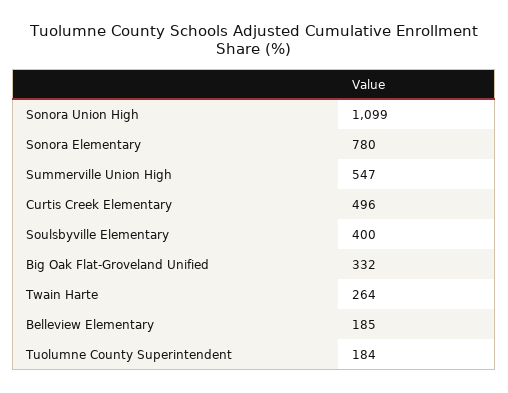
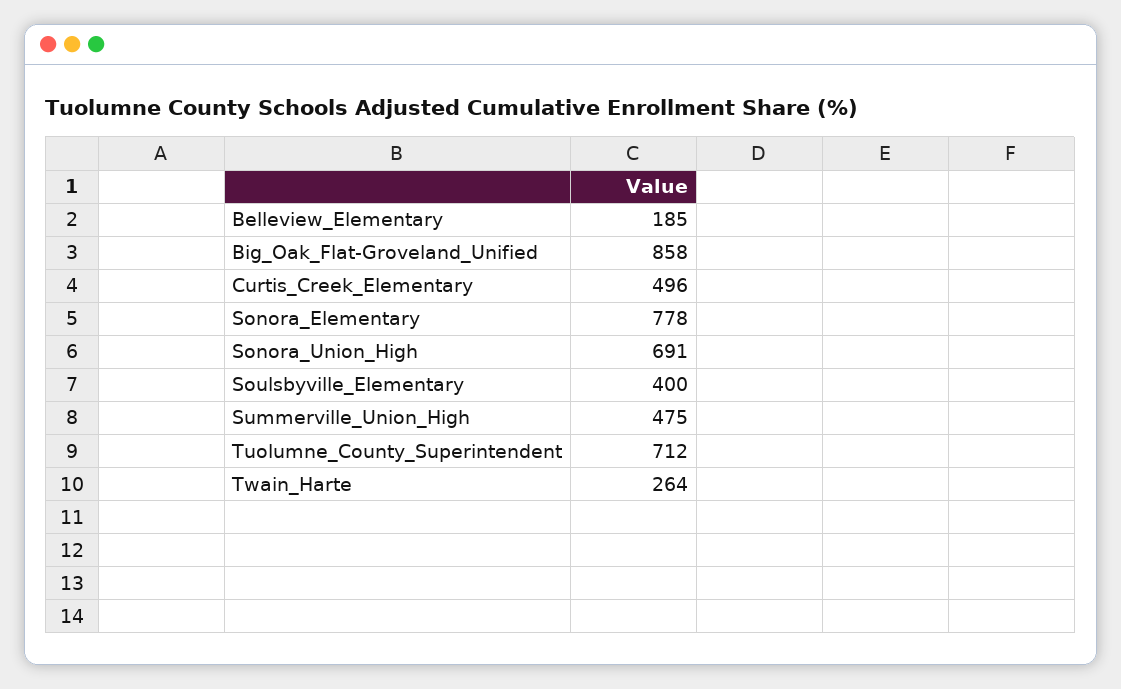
  {
-   "Sonora Union High": 1099,
+   "Sonora Union High": 691,
-   "Sonora Elementary": 780,
+   "Sonora Elementary": 778,
-   "Summerville Union High": 547,
+   "Summerville Union High": 475,
    "Curtis Creek Elementary": 496,
    "Soulsbyville Elementary": 400,
-   "Big Oak Flat-Groveland Unified": 332,
+   "Big Oak Flat-Groveland Unified": 858,
    "Twain Harte": 264,
    "Belleview Elementary": 185,
-   "Tuolumne County Superintendent": 184
+   "Tuolumne County Superintendent": 712
  }

